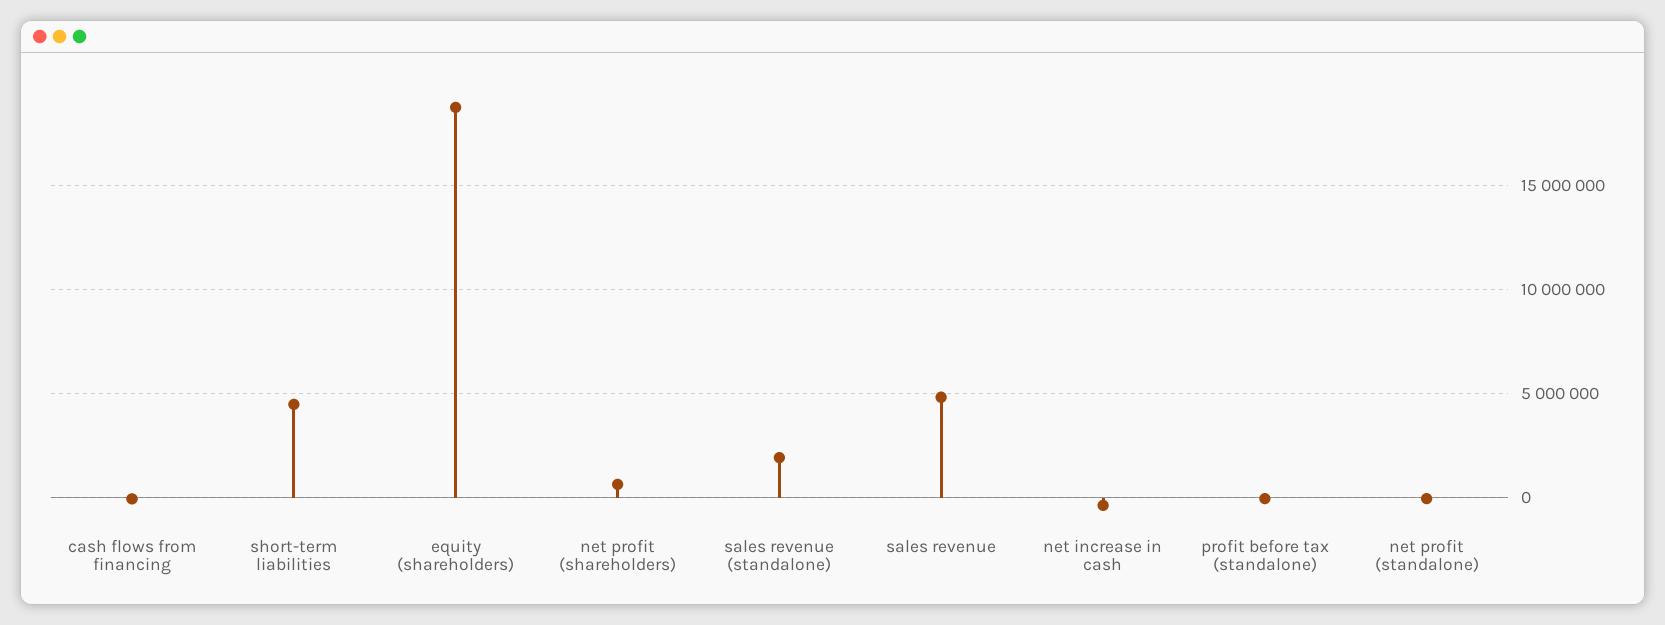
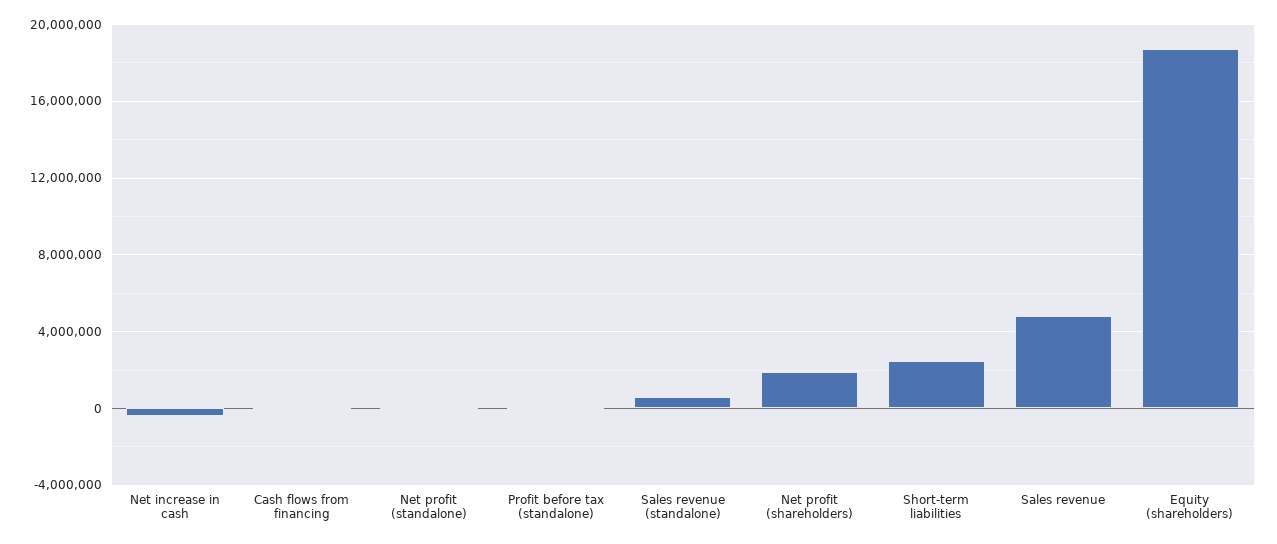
  {
    "cash flows from financing": 0,
-   "short-term liabilities": 4500000,
+   "short-term liabilities": 2500000,
    "equity (shareholders)": 18500000,
-   "net profit (shareholders)": 500000,
+   "net profit (shareholders)": 2000000,
-   "sales revenue (standalone)": 2000000,
+   "sales revenue (standalone)": 500000,
    "sales revenue": 5000000,
    "net increase in cash": -500000,
    "profit before tax (standalone)": 0,
    "net profit (standalone)": 0
  }

